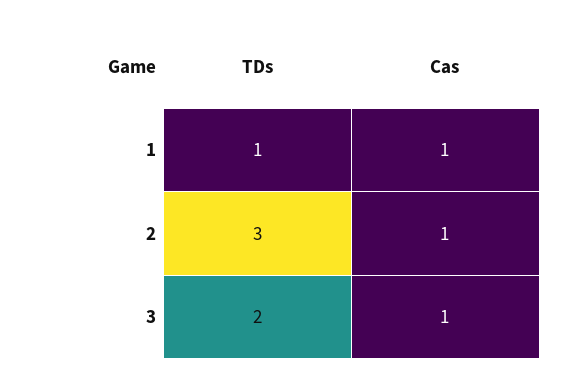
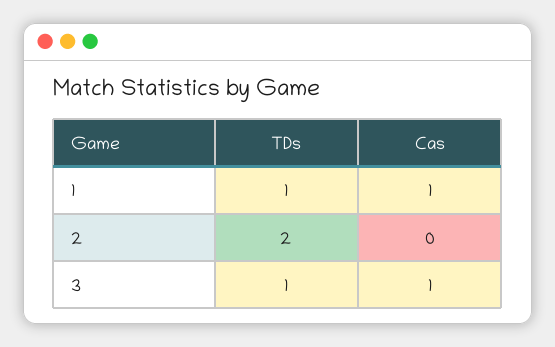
  {
    "TDs": {
      "1": 1,
-     "2": 3,
+     "2": 2,
-     "3": 2
+     "3": 1
    },
    "Cas": {
      "1": 1,
-     "2": 1,
+     "2": 0,
      "3": 1
    }
  }

